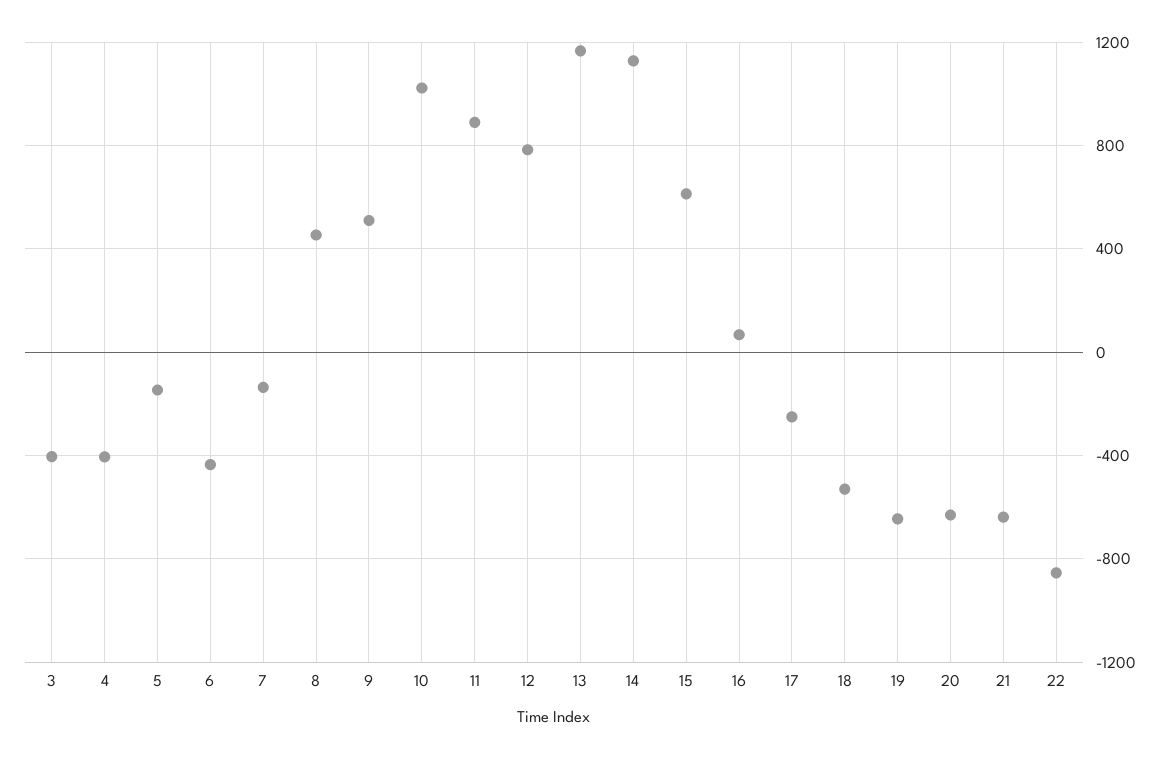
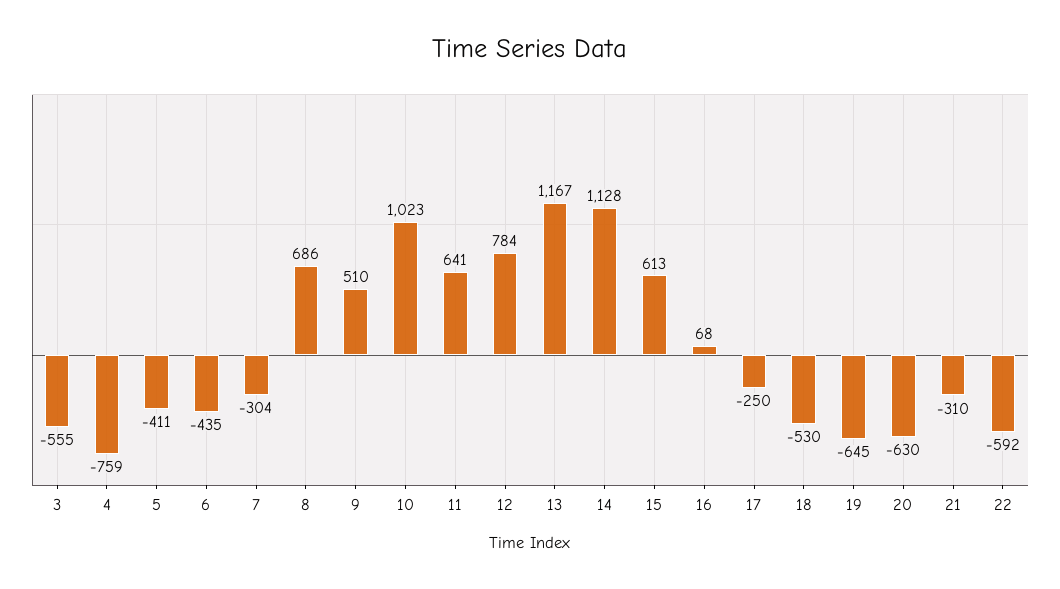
  {
-   "3": -400,
+   "3": -555,
-   "4": -400,
+   "4": -759,
-   "5": -150,
+   "5": -411,
    "6": -435,
-   "7": -150,
+   "7": -304,
-   "8": 450,
+   "8": 686,
    "9": 510,
    "10": 1023,
-   "11": 900,
+   "11": 641,
    "12": 784,
    "13": 1167,
    "14": 1128,
    "15": 613,
    "16": 68,
    "17": -250,
    "18": -530,
    "19": -645,
    "20": -630,
-   "21": -650,
+   "21": -310,
-   "22": -850
+   "22": -592
  }

